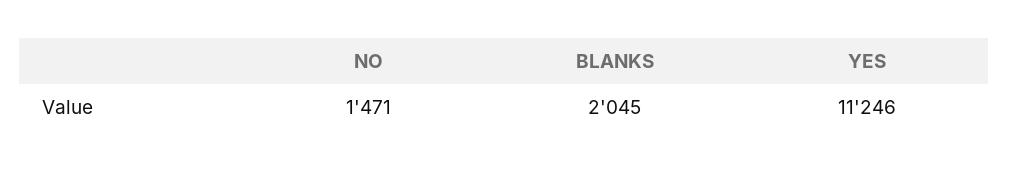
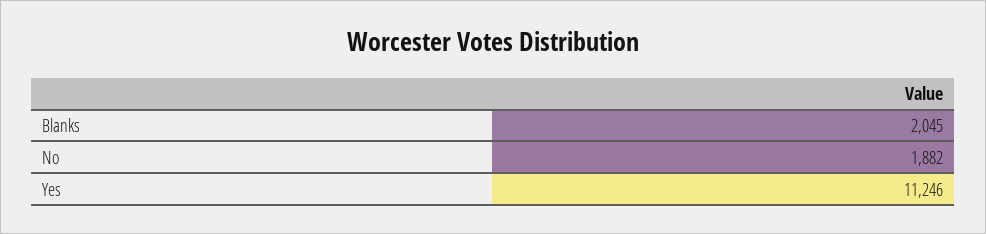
  {
-   "NO": 1471,
+   "NO": 1882,
    "BLANKS": 2045,
    "YES": 11246
  }

